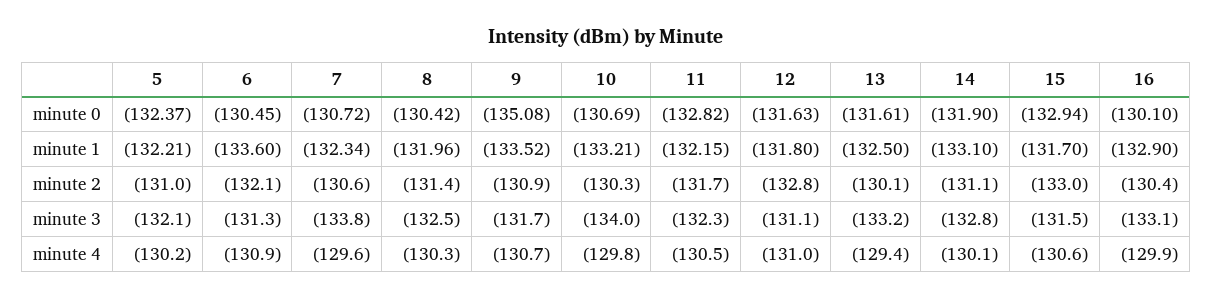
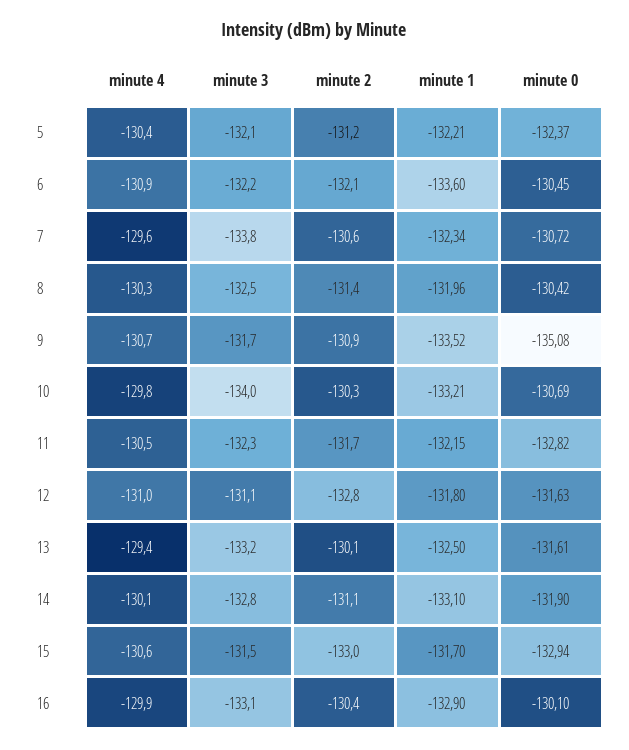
  {
    "5": {
      "minute 0": -132.37,
      "minute 1": -132.21,
-     "minute 2": -131,
+     "minute 2": -131.2,
      "minute 3": -132.1,
-     "minute 4": -130.2
+     "minute 4": -130.4
    },
    "6": {
      "minute 0": -130.45,
      "minute 1": -133.6,
      "minute 2": -132.1,
-     "minute 3": -131.3,
+     "minute 3": -132.2,
      "minute 4": -130.9
    },
    "7": {
      "minute 0": -130.72,
      "minute 1": -132.34,
      "minute 2": -130.6,
      "minute 3": -133.8,
      "minute 4": -129.6
    },
    "8": {
      "minute 0": -130.42,
      "minute 1": -131.96,
      "minute 2": -131.4,
      "minute 3": -132.5,
      "minute 4": -130.3
    },
    "9": {
      "minute 0": -135.08,
      "minute 1": -133.52,
      "minute 2": -130.9,
      "minute 3": -131.7,
      "minute 4": -130.7
    },
    "10": {
      "minute 0": -130.69,
      "minute 1": -133.21,
      "minute 2": -130.3,
      "minute 3": -134,
      "minute 4": -129.8
    },
    "11": {
      "minute 0": -132.82,
      "minute 1": -132.15,
      "minute 2": -131.7,
      "minute 3": -132.3,
      "minute 4": -130.5
    },
    "12": {
      "minute 0": -131.63,
      "minute 1": -131.8,
      "minute 2": -132.8,
      "minute 3": -131.1,
      "minute 4": -131
    },
    "13": {
      "minute 0": -131.61,
      "minute 1": -132.5,
      "minute 2": -130.1,
      "minute 3": -133.2,
      "minute 4": -129.4
    },
    "14": {
      "minute 0": -131.9,
      "minute 1": -133.1,
      "minute 2": -131.1,
      "minute 3": -132.8,
      "minute 4": -130.1
    },
    "15": {
      "minute 0": -132.94,
      "minute 1": -131.7,
      "minute 2": -133,
      "minute 3": -131.5,
      "minute 4": -130.6
    },
    "16": {
      "minute 0": -130.1,
      "minute 1": -132.9,
      "minute 2": -130.4,
      "minute 3": -133.1,
      "minute 4": -129.9
    }
  }

